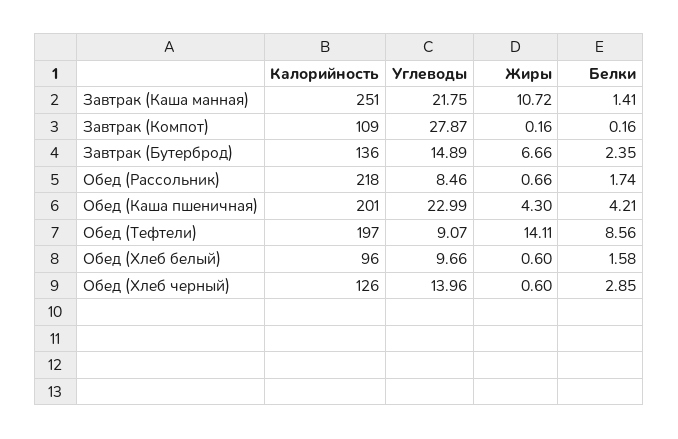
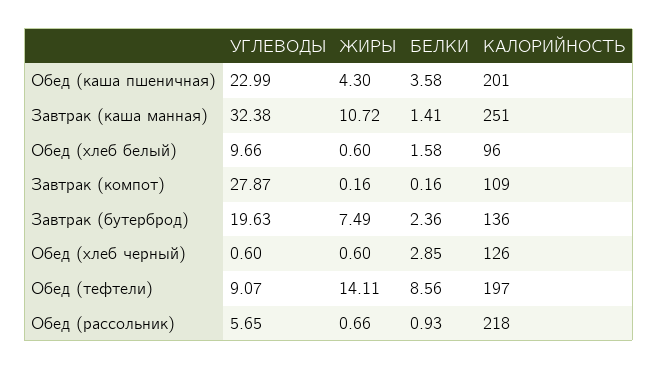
  {
    "Калорийность": {
      "Завтрак (Каша манная)": 251,
      "Завтрак (Компот)": 109,
      "Завтрак (Бутерброд)": 136,
      "Обед (Рассольник)": 218,
      "Обед (Каша пшеничная)": 201,
      "Обед (Тефтели)": 197,
      "Обед (Хлеб белый)": 96,
      "Обед (Хлеб черный)": 126
    },
    "Углеводы": {
-     "Завтрак (Каша манная)": 21.75,
+     "Завтрак (Каша манная)": 32.38,
      "Завтрак (Компот)": 27.87,
-     "Завтрак (Бутерброд)": 14.89,
+     "Завтрак (Бутерброд)": 19.63,
-     "Обед (Рассольник)": 8.46,
+     "Обед (Рассольник)": 5.65,
      "Обед (Каша пшеничная)": 22.99,
      "Обед (Тефтели)": 9.07,
      "Обед (Хлеб белый)": 9.66,
-     "Обед (Хлеб черный)": 13.96
+     "Обед (Хлеб черный)": 0.6
    },
    "Жиры": {
      "Завтрак (Каша манная)": 10.72,
      "Завтрак (Компот)": 0.16,
-     "Завтрак (Бутерброд)": 6.66,
+     "Завтрак (Бутерброд)": 7.49,
      "Обед (Рассольник)": 0.66,
      "Обед (Каша пшеничная)": 4.3,
      "Обед (Тефтели)": 14.11,
      "Обед (Хлеб белый)": 0.6,
      "Обед (Хлеб черный)": 0.6
    },
    "Белки": {
      "Завтрак (Каша манная)": 1.41,
      "Завтрак (Компот)": 0.16,
-     "Завтрак (Бутерброд)": 2.35,
+     "Завтрак (Бутерброд)": 2.36,
-     "Обед (Рассольник)": 1.74,
+     "Обед (Рассольник)": 0.93,
-     "Обед (Каша пшеничная)": 4.21,
+     "Обед (Каша пшеничная)": 3.58,
      "Обед (Тефтели)": 8.56,
      "Обед (Хлеб белый)": 1.58,
      "Обед (Хлеб черный)": 2.85
    }
  }

